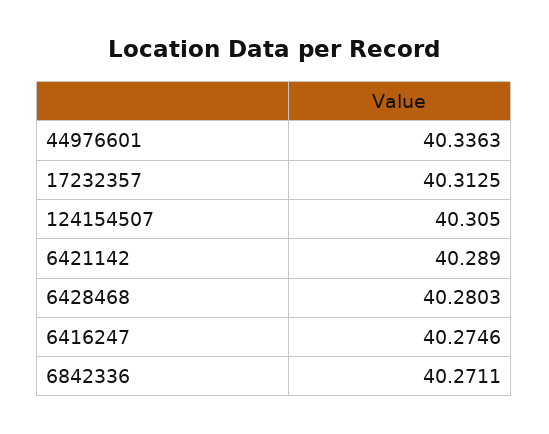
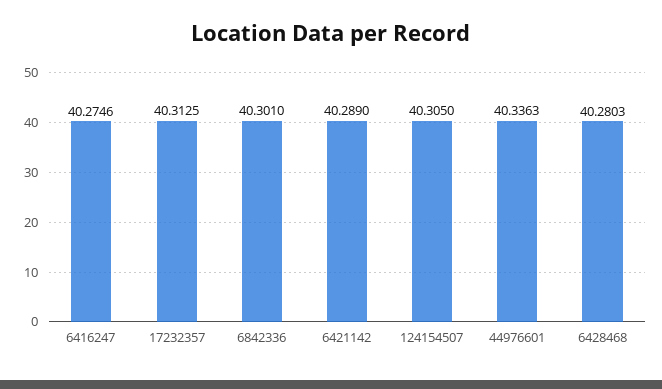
  {
    "44976601": 40.3363,
    "17232357": 40.3125,
    "124154507": 40.305,
    "6421142": 40.289,
    "6428468": 40.2803,
    "6416247": 40.2746,
-   "6842336": 40.2711
+   "6842336": 40.301
  }

